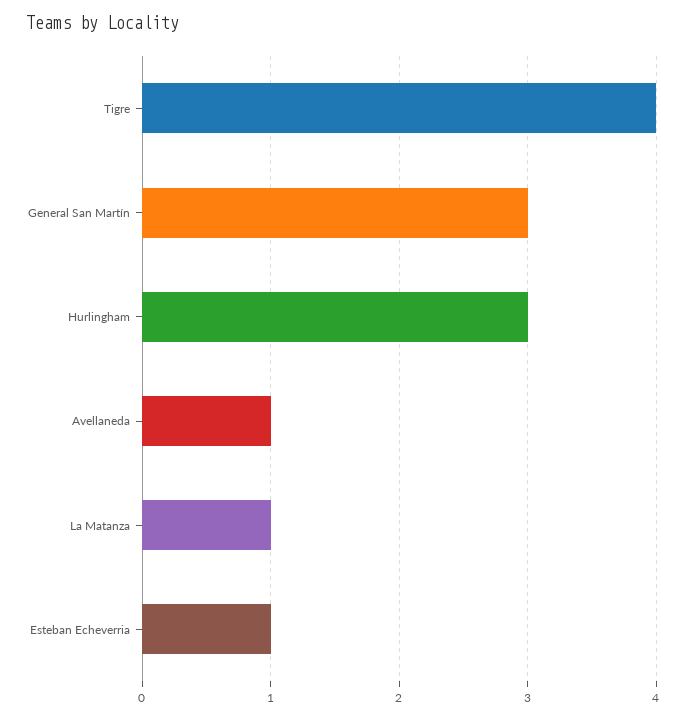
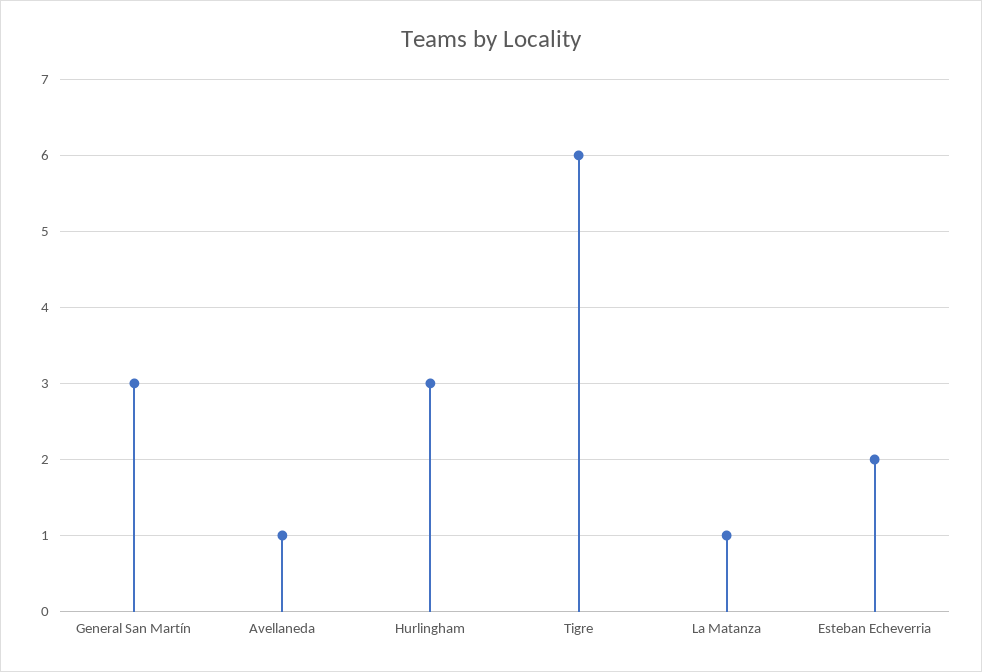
  {
-   "Tigre": 4,
+   "Tigre": 6,
    "General San Martín": 3,
    "Hurlingham": 3,
    "Avellaneda": 1,
    "La Matanza": 1,
-   "Esteban Echeverria": 1
+   "Esteban Echeverria": 2
  }

